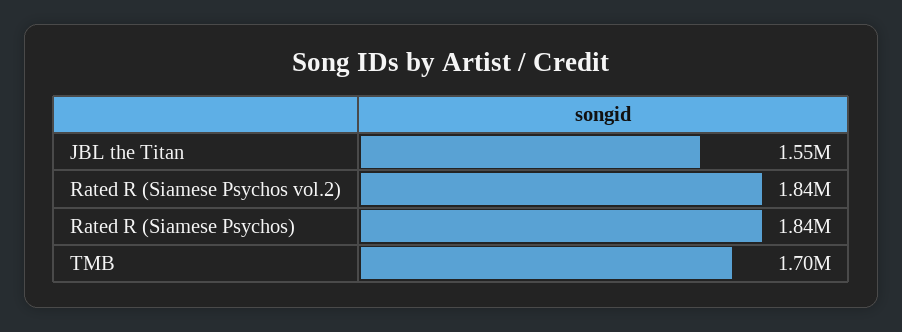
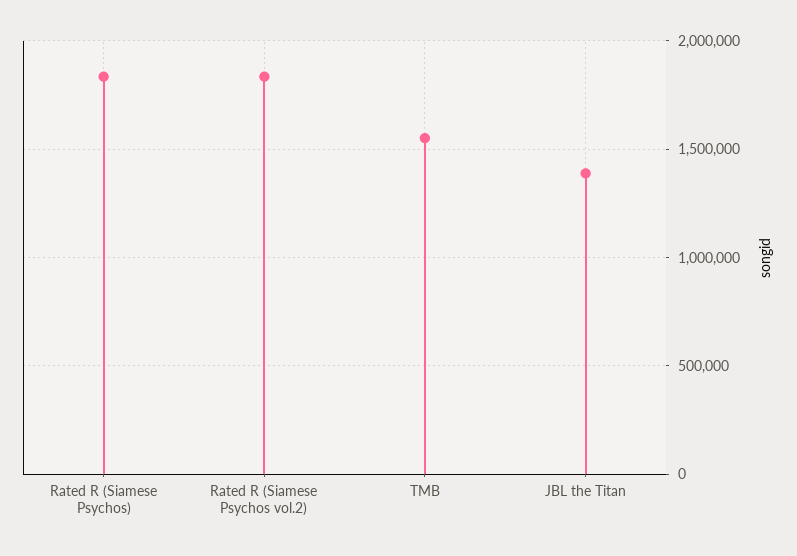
  {
-   "JBL the Titan": 1550000,
+   "JBL the Titan": 1400000,
    "Rated R (Siamese Psychos vol.2)": 1840000,
    "Rated R (Siamese Psychos)": 1840000,
-   "TMB": 1700000
+   "TMB": 1550000
  }

